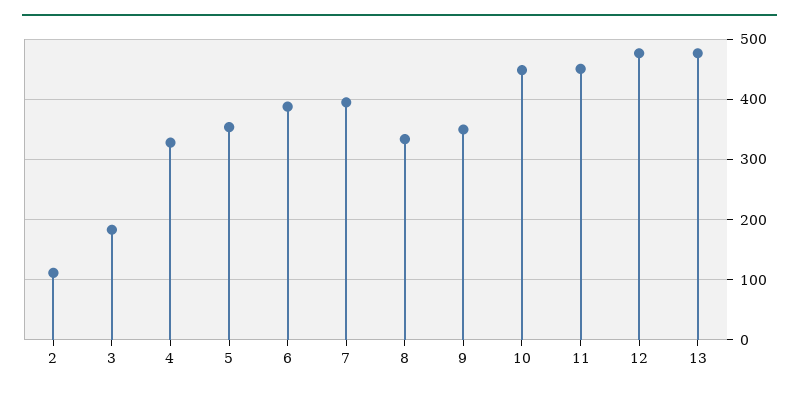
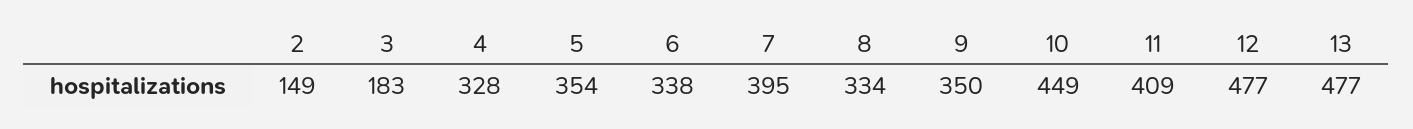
  {
-   "2": 110,
+   "2": 149,
    "3": 183,
    "4": 328,
    "5": 354,
-   "6": 390,
+   "6": 338,
    "7": 395,
    "8": 334,
    "9": 350,
    "10": 449,
-   "11": 450,
+   "11": 409,
    "12": 477,
    "13": 477
  }

